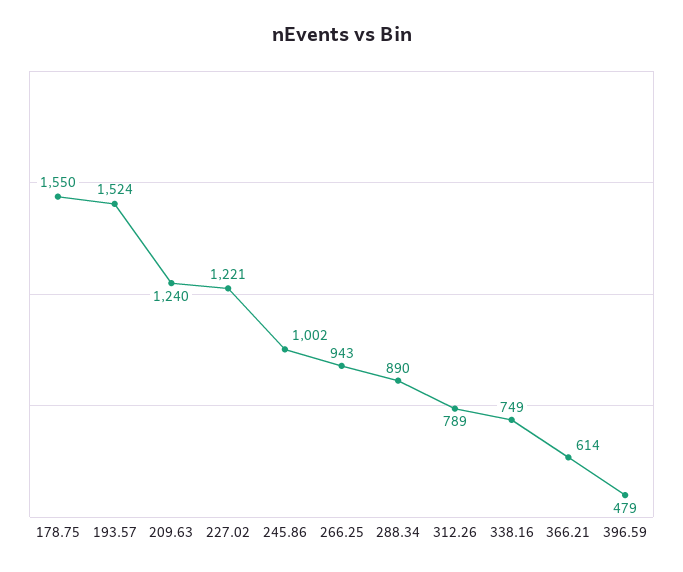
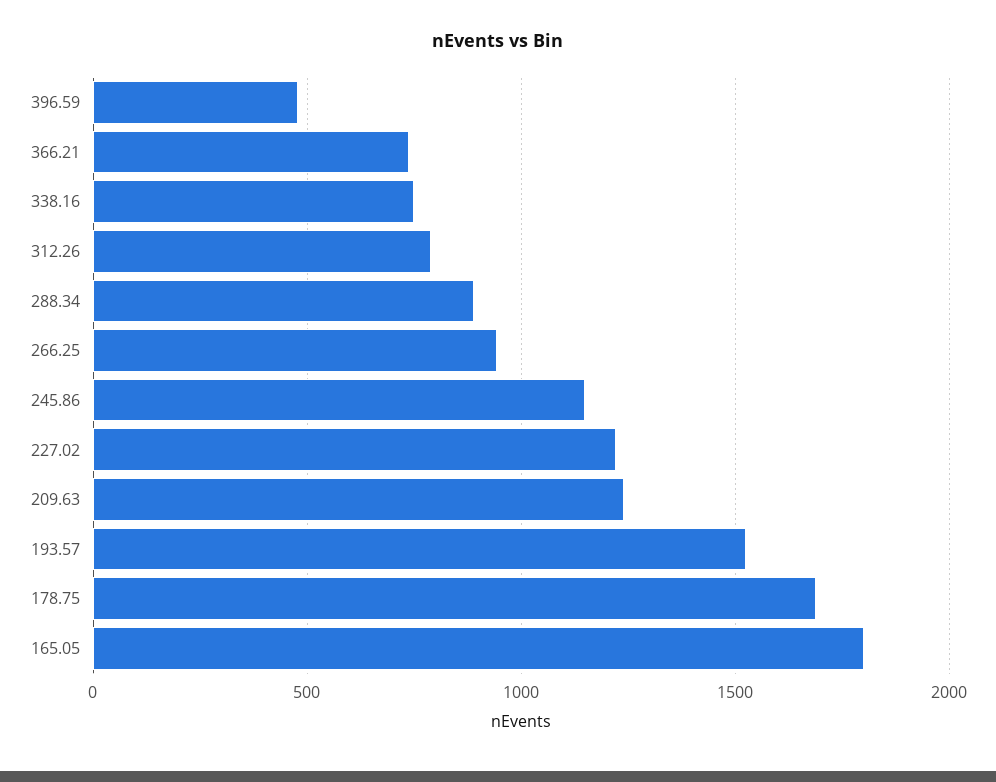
  {
-   "178.75": 1550,
+   "178.75": 1700,
    "193.57": 1524,
    "209.63": 1240,
    "227.02": 1221,
-   "245.86": 1002,
+   "245.86": 1150,
    "266.25": 943,
    "288.34": 890,
    "312.26": 789,
    "338.16": 749,
-   "366.21": 614,
+   "366.21": 750,
-   "396.59": 479
+   "396.59": 479,
+   "165.05": 1800
  }

